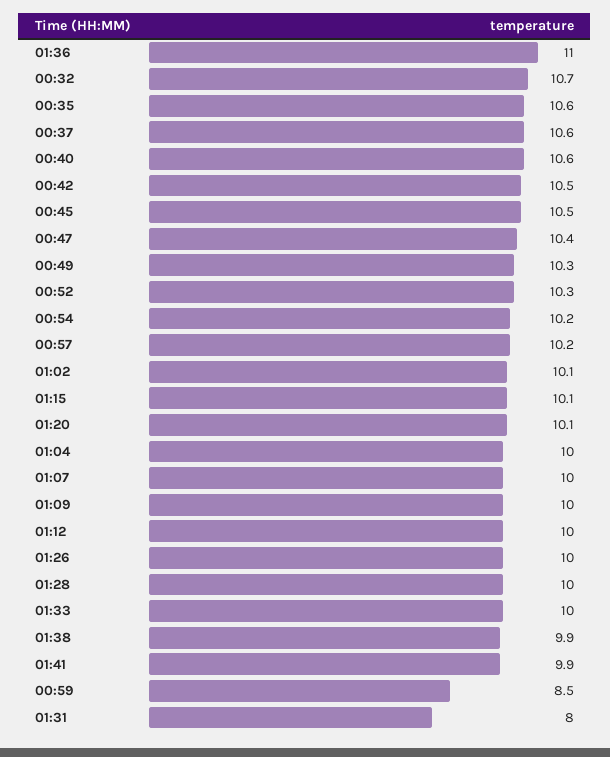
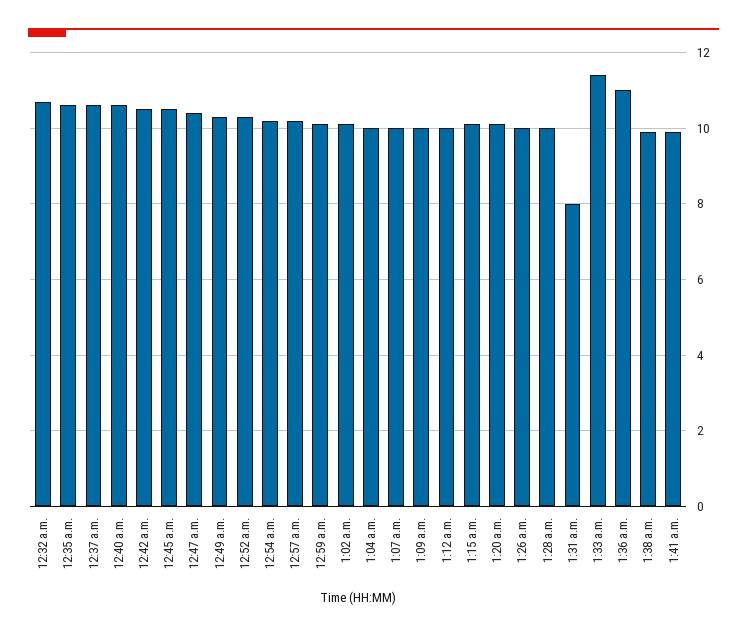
  {
    "01:36": 11,
    "00:32": 10.7,
    "00:35": 10.6,
    "00:37": 10.6,
    "00:40": 10.6,
    "00:42": 10.5,
    "00:45": 10.5,
    "00:47": 10.4,
    "00:49": 10.3,
    "00:52": 10.3,
    "00:54": 10.2,
    "00:57": 10.2,
    "01:02": 10.1,
    "01:15": 10.1,
    "01:20": 10.1,
    "01:04": 10,
    "01:07": 10,
    "01:09": 10,
    "01:12": 10,
    "01:26": 10,
    "01:28": 10,
-   "01:33": 10,
+   "01:33": 11.5,
    "01:38": 9.9,
    "01:41": 9.9,
-   "00:59": 8.5,
+   "00:59": 10,
    "01:31": 8
  }

